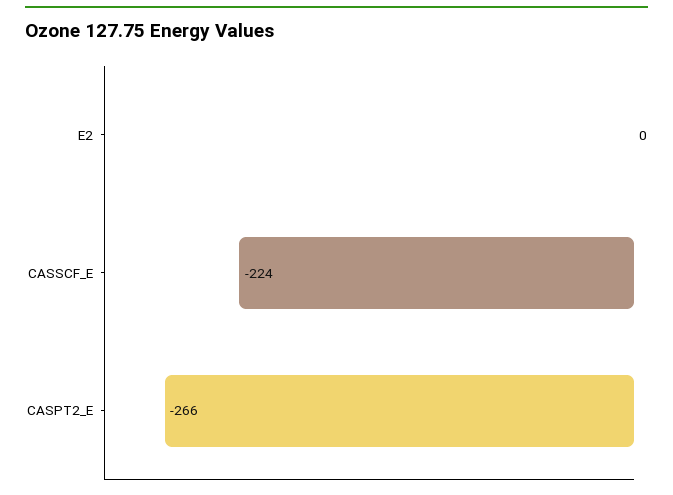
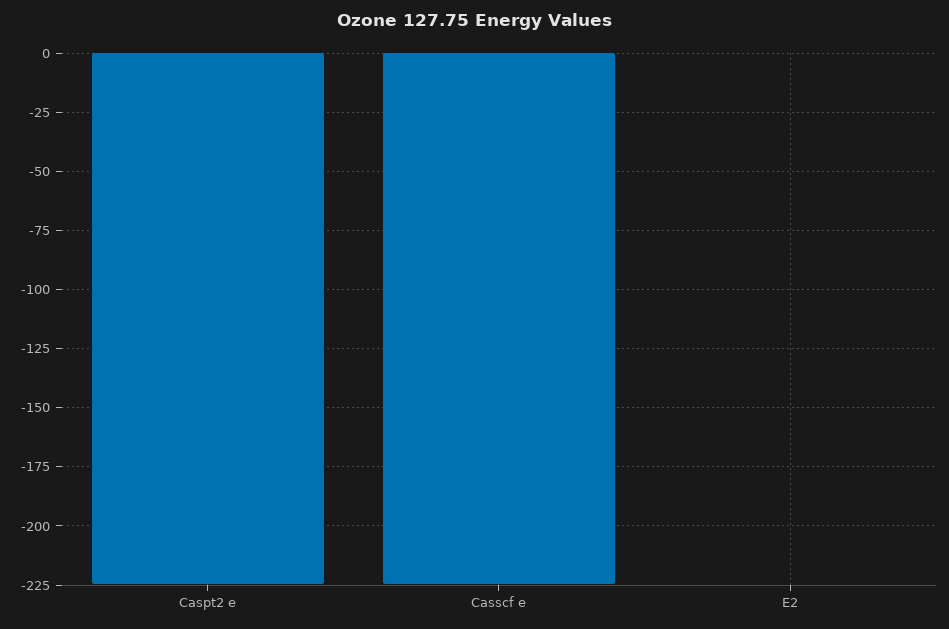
  {
    "E2": 0,
    "CASSCF_E": -224,
-   "CASPT2_E": -266
+   "CASPT2_E": -225
  }

